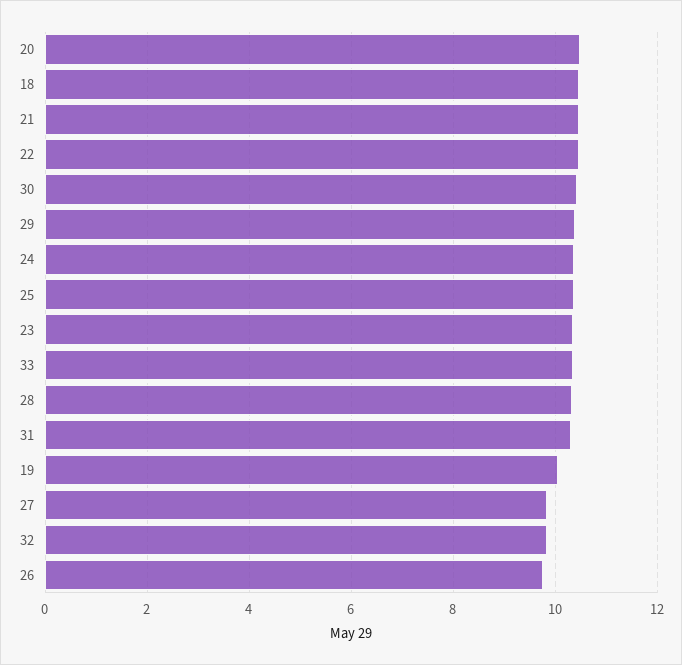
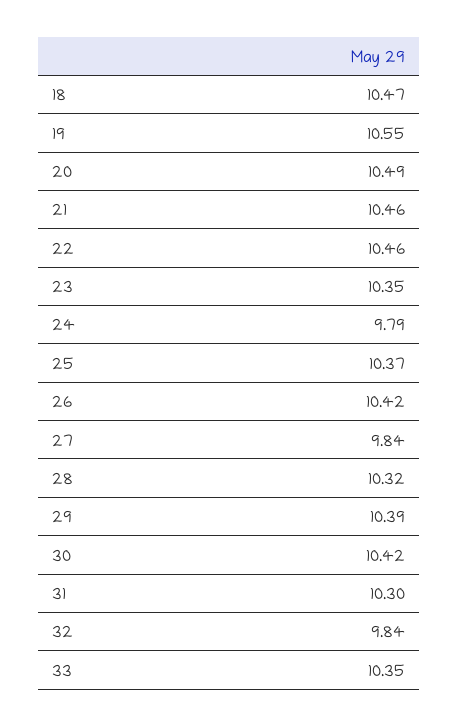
  {
    "20": 10.49,
    "18": 10.47,
    "21": 10.46,
    "22": 10.46,
    "30": 10.42,
    "29": 10.39,
-   "24": 10.4,
+   "24": 9.79,
    "25": 10.37,
    "23": 10.35,
    "33": 10.35,
    "28": 10.32,
    "31": 10.3,
-   "19": 10,
+   "19": 10.55,
    "27": 9.84,
    "32": 9.84,
-   "26": 9.8
+   "26": 10.42
  }

